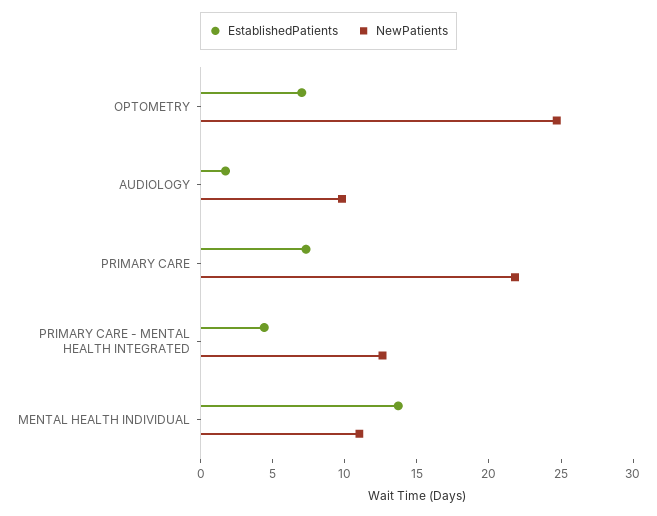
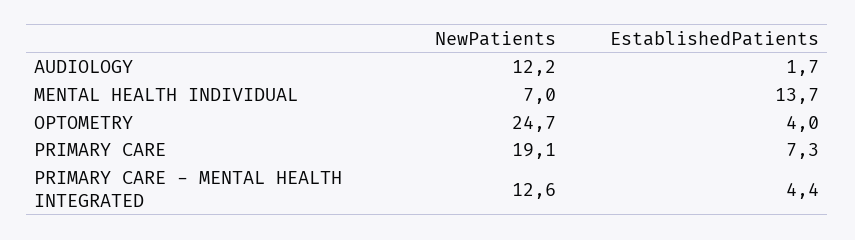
  {
    "EstablishedPatients": {
-     "OPTOMETRY": 7,
+     "OPTOMETRY": 4,
      "AUDIOLOGY": 1.7,
      "PRIMARY CARE": 7.3,
      "PRIMARY CARE - MENTAL HEALTH INTEGRATED": 4.4,
      "MENTAL HEALTH INDIVIDUAL": 13.7
    },
    "NewPatients": {
      "OPTOMETRY": 24.7,
-     "AUDIOLOGY": 10,
+     "AUDIOLOGY": 12.2,
-     "PRIMARY CARE": 22,
+     "PRIMARY CARE": 19.1,
      "PRIMARY CARE - MENTAL HEALTH INTEGRATED": 12.6,
-     "MENTAL HEALTH INDIVIDUAL": 11
+     "MENTAL HEALTH INDIVIDUAL": 7
    }
  }

